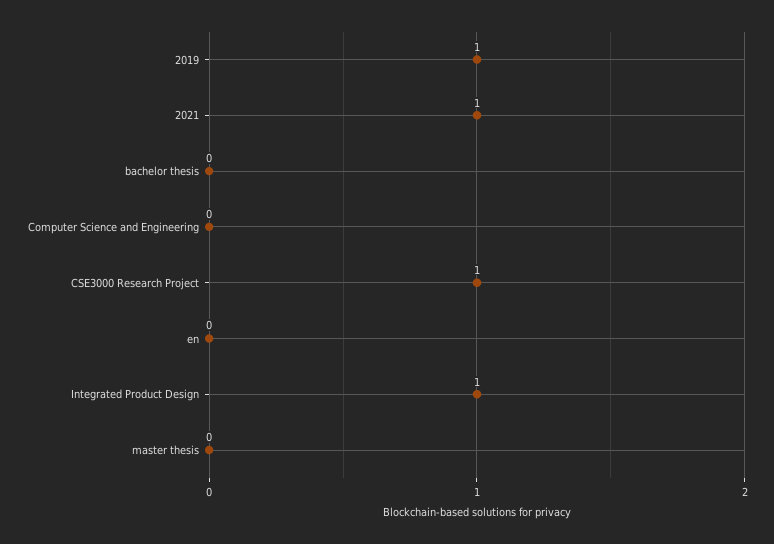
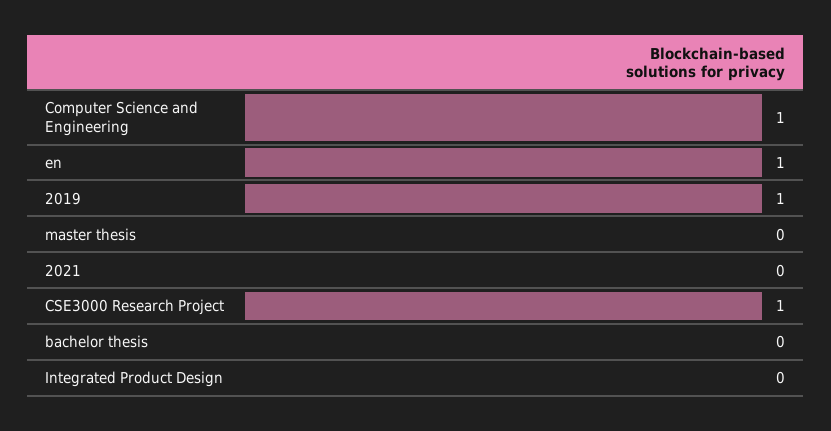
  {
    "2019": 1,
-   "2021": 1,
+   "2021": 0,
    "bachelor thesis": 0,
-   "Computer Science and Engineering": 0,
+   "Computer Science and Engineering": 1,
    "CSE3000 Research Project": 1,
-   "en": 0,
+   "en": 1,
-   "Integrated Product Design": 1,
+   "Integrated Product Design": 0,
    "master thesis": 0
  }

